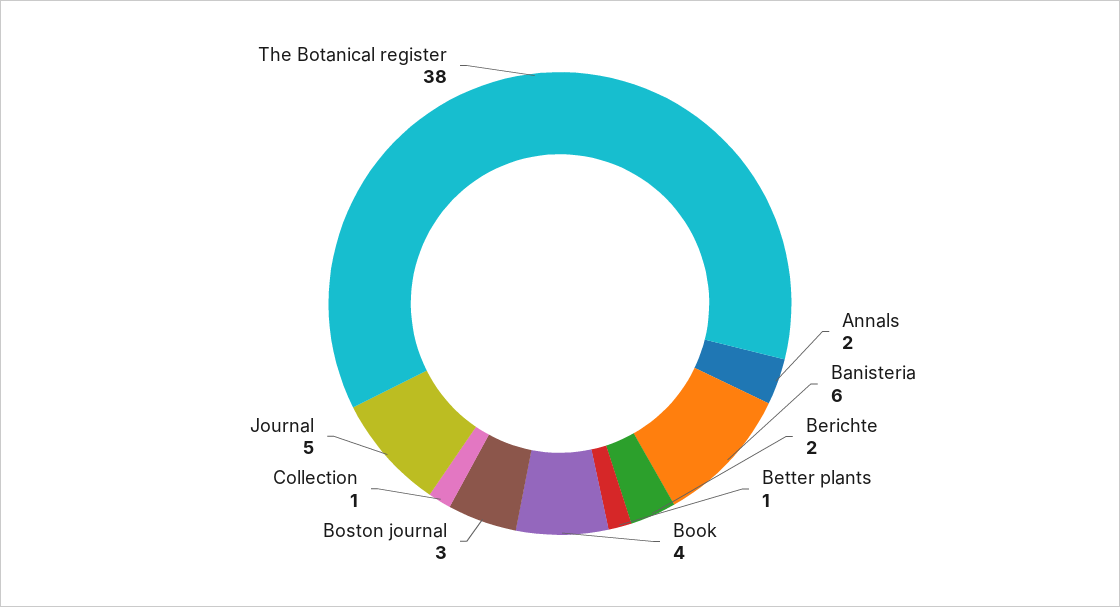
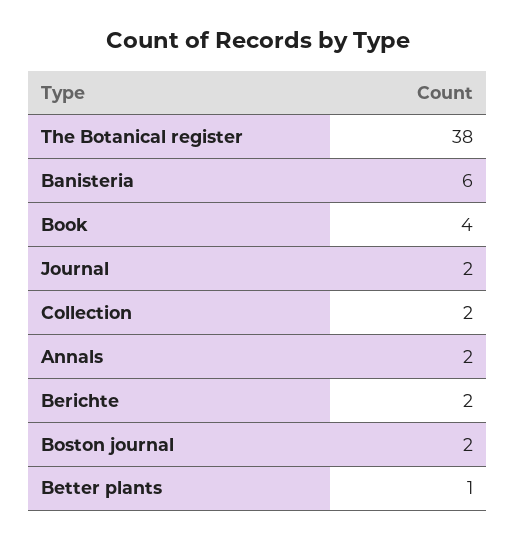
  {
    "Annals": 2,
    "Banisteria": 6,
    "Berichte": 2,
    "Better plants": 1,
    "Book": 4,
-   "Boston journal": 3,
+   "Boston journal": 2,
-   "Collection": 1,
+   "Collection": 2,
-   "Journal": 5,
+   "Journal": 2,
    "The Botanical register": 38
  }

